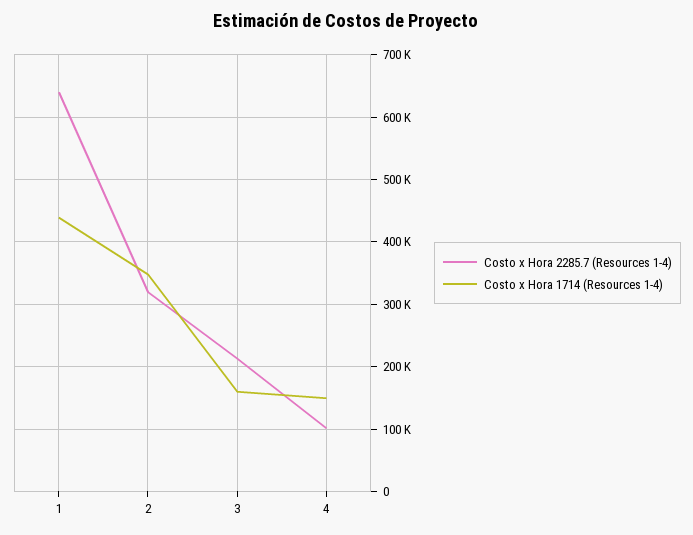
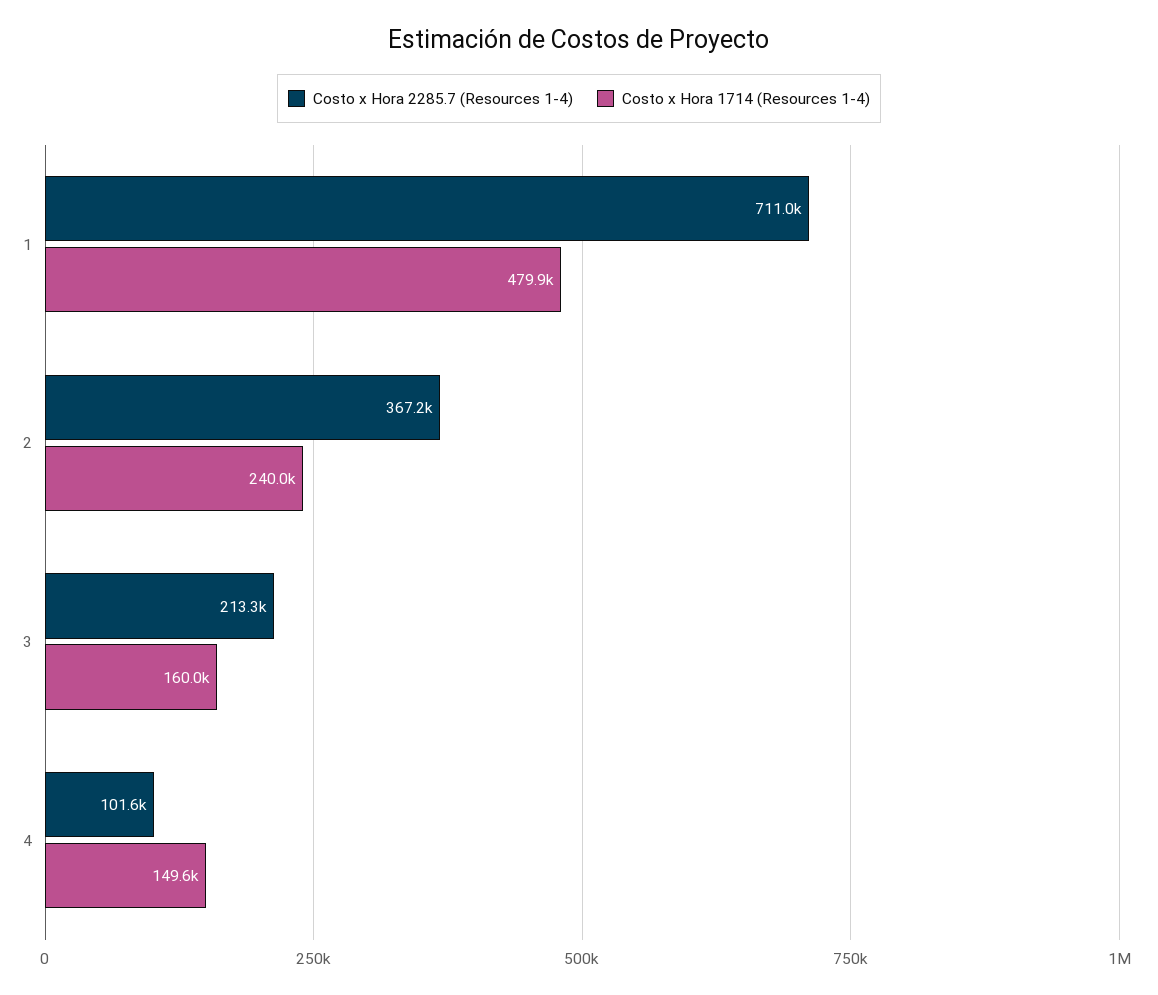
  {
    "Costo x Hora 2285.7 (Resources 1-4)": {
-     "1": 640000,
+     "1": 711000,
-     "2": 320000,
+     "2": 367200,
      "3": 213300,
      "4": 101600
    },
    "Costo x Hora 1714 (Resources 1-4)": {
-     "1": 440000,
+     "1": 479900,
-     "2": 350000,
+     "2": 240000,
      "3": 160000,
      "4": 149600
    }
  }

